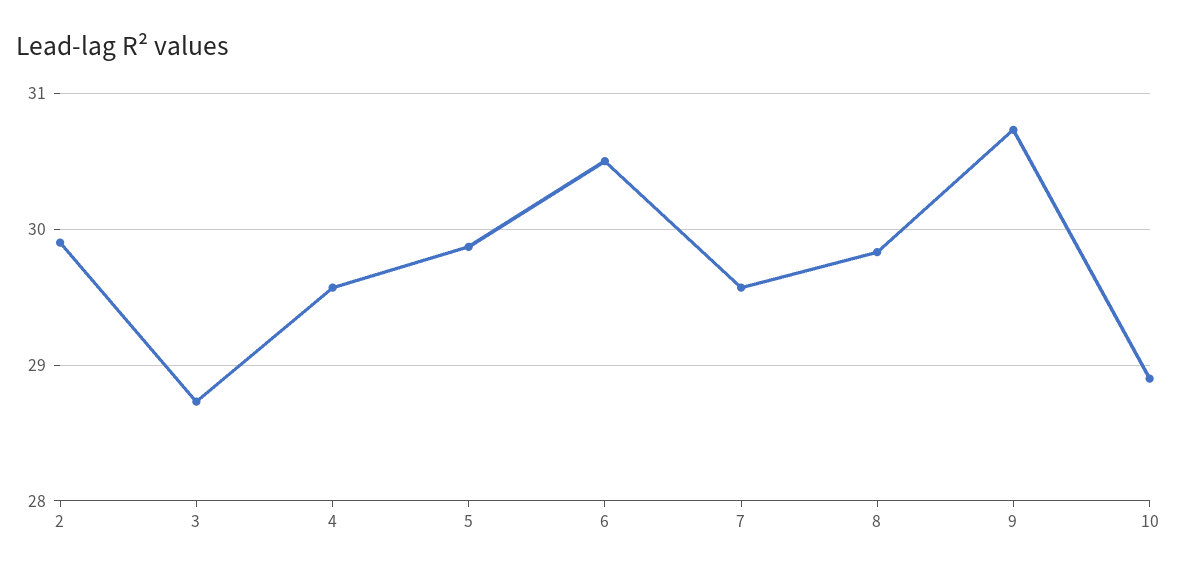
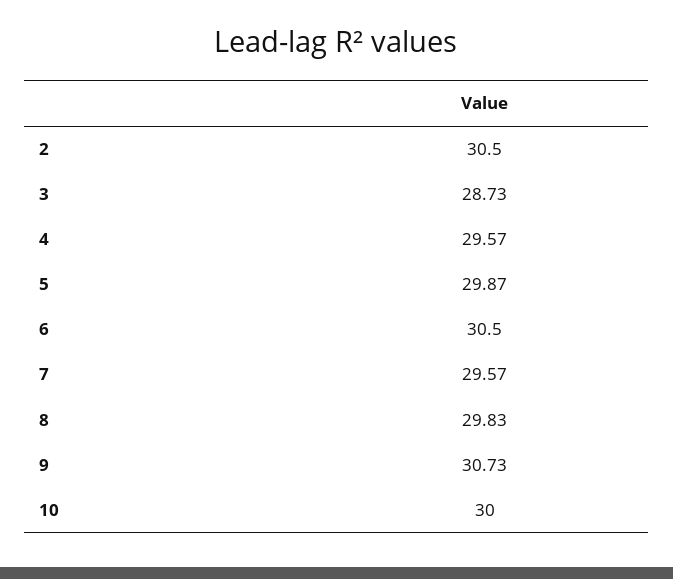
  {
-   "2": 29.9,
+   "2": 30.5,
    "3": 28.73,
    "4": 29.57,
    "5": 29.87,
    "6": 30.5,
    "7": 29.57,
    "8": 29.83,
    "9": 30.73,
-   "10": 28.9
+   "10": 30
  }

